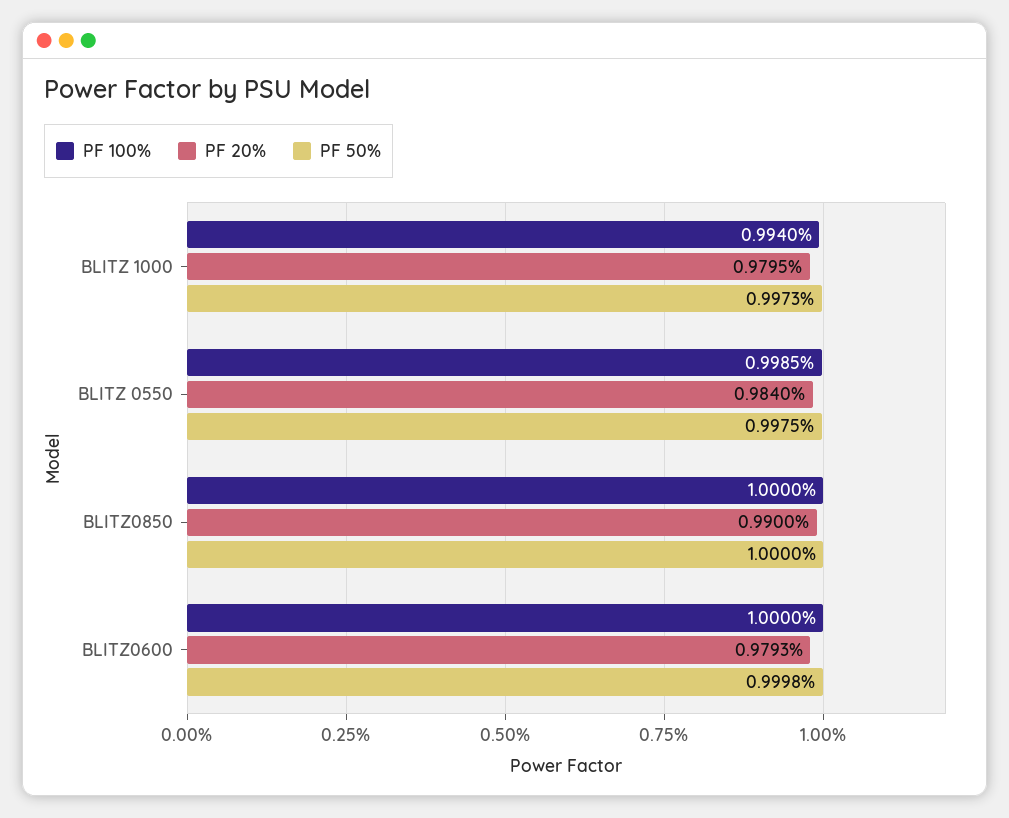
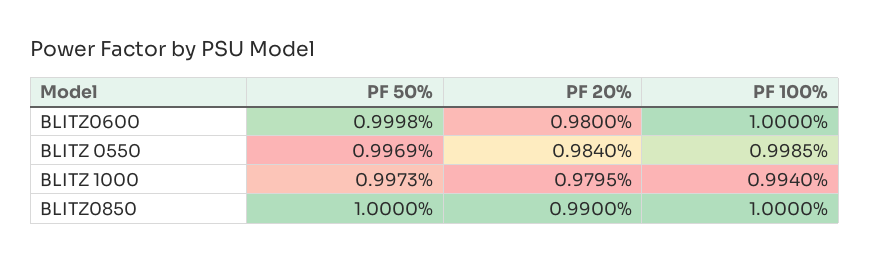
  {
    "PF 100%": {
      "BLITZ 1000": 0.994,
      "BLITZ 0550": 0.9985,
      "BLITZ0850": 1,
      "BLITZ0600": 1
    },
    "PF 20%": {
      "BLITZ 1000": 0.9795,
      "BLITZ 0550": 0.984,
      "BLITZ0850": 0.99,
-     "BLITZ0600": 0.9793
+     "BLITZ0600": 0.98
    },
    "PF 50%": {
      "BLITZ 1000": 0.9973,
-     "BLITZ 0550": 0.9975,
+     "BLITZ 0550": 0.9969,
      "BLITZ0850": 1,
      "BLITZ0600": 0.9998
    }
  }

